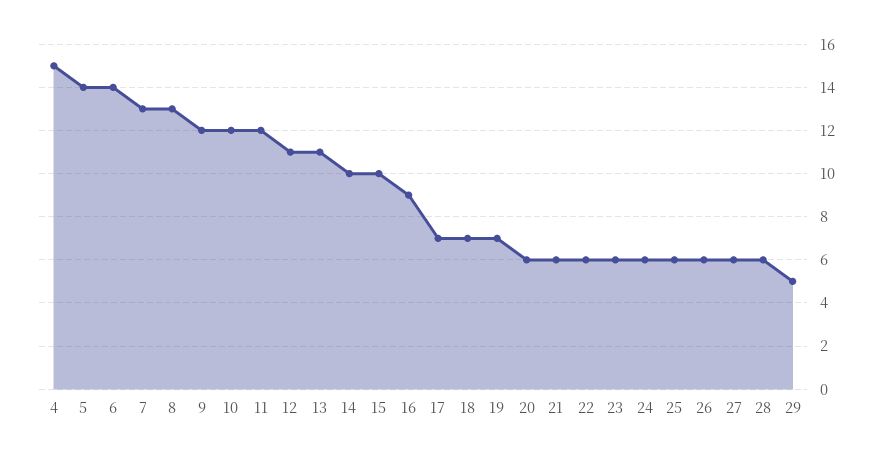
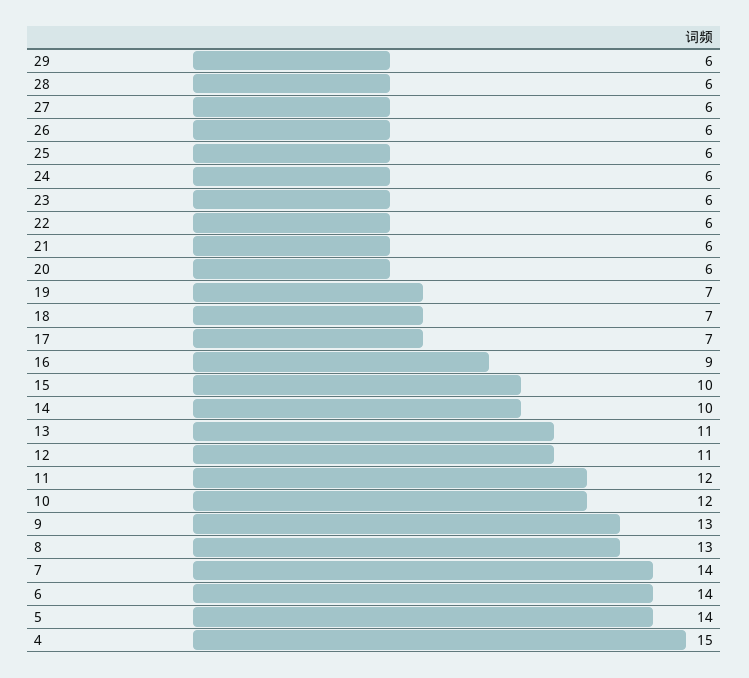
  {
    "4": 15,
    "5": 14,
    "6": 14,
-   "7": 13,
+   "7": 14,
    "8": 13,
-   "9": 12,
+   "9": 13,
    "10": 12,
    "11": 12,
    "12": 11,
    "13": 11,
    "14": 10,
    "15": 10,
    "16": 9,
    "17": 7,
    "18": 7,
    "19": 7,
    "20": 6,
    "21": 6,
    "22": 6,
    "23": 6,
    "24": 6,
    "25": 6,
    "26": 6,
    "27": 6,
    "28": 6,
-   "29": 5
+   "29": 6
  }

